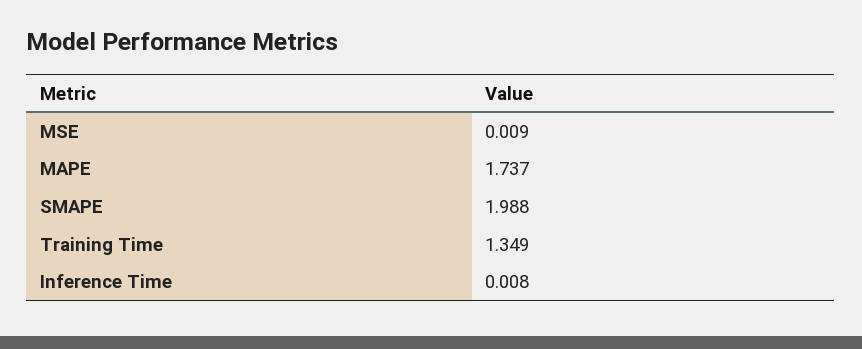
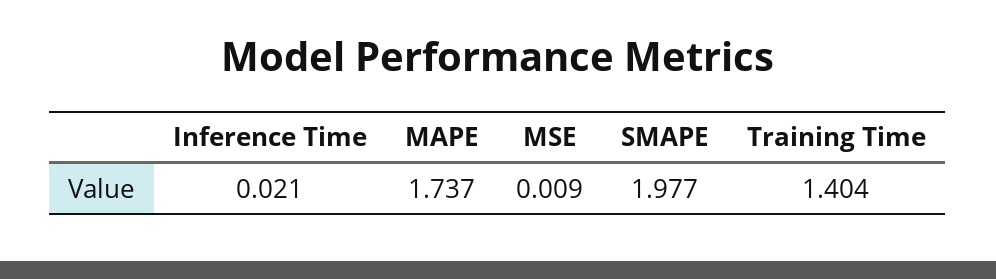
  {
    "MSE": 0.009,
    "MAPE": 1.737,
-   "SMAPE": 1.988,
+   "SMAPE": 1.977,
-   "Training Time": 1.349,
+   "Training Time": 1.404,
-   "Inference Time": 0.008
+   "Inference Time": 0.021
  }

